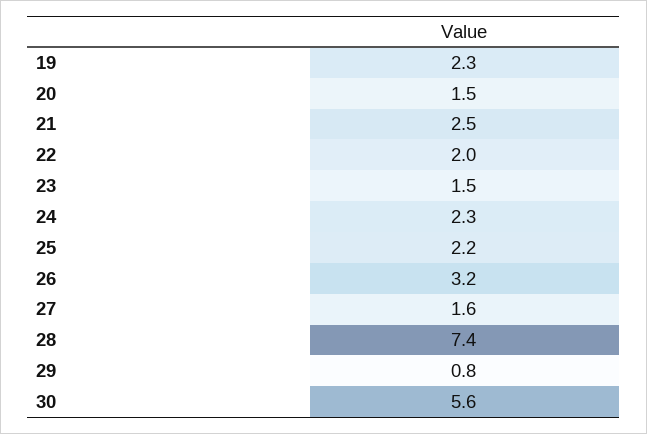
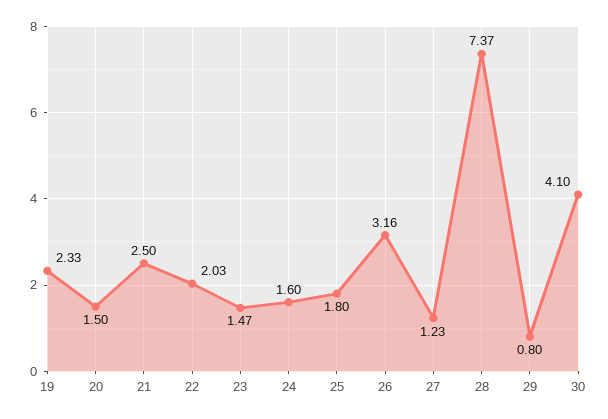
  {
    "19": 2.33,
    "20": 1.5,
    "21": 2.5,
    "22": 2.03,
    "23": 1.47,
-   "24": 2.3,
+   "24": 1.6,
-   "25": 2.2,
+   "25": 1.8,
    "26": 3.16,
-   "27": 1.6,
+   "27": 1.23,
    "28": 7.37,
    "29": 0.8,
-   "30": 5.6
+   "30": 4.1
  }

